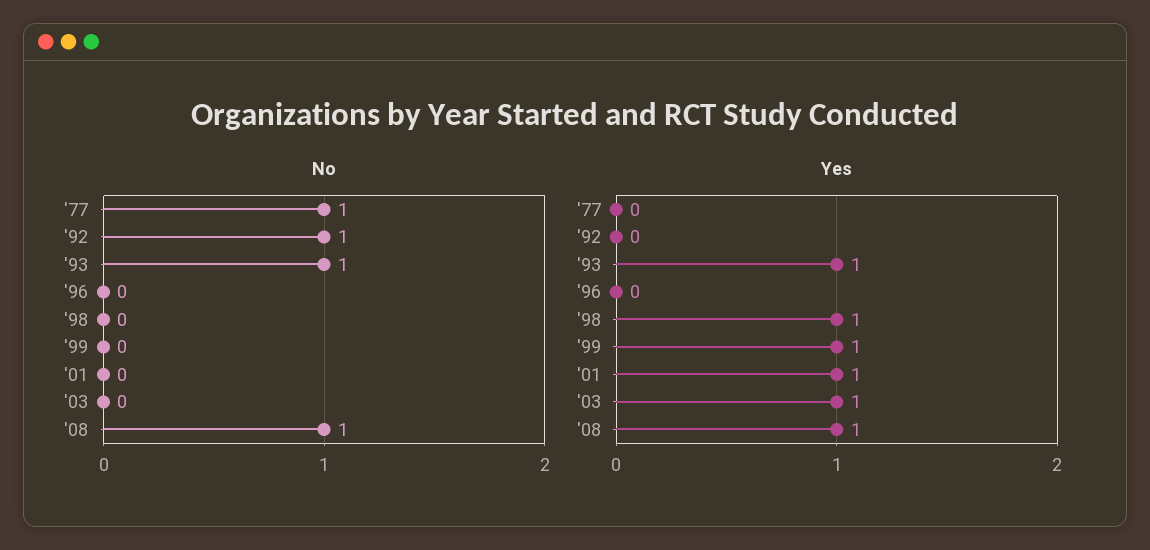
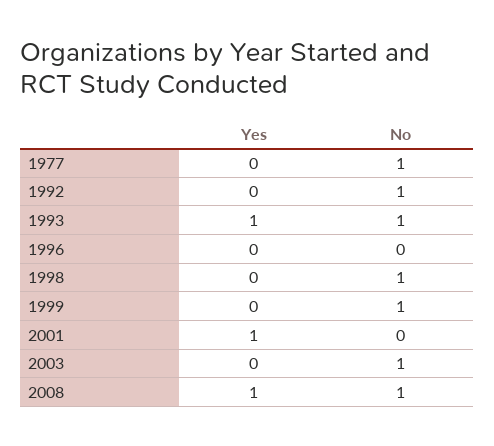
  {
    "No": {
      "'77": 1,
      "'92": 1,
      "'93": 1,
      "'96": 0,
-     "'98": 0,
+     "'98": 1,
-     "'99": 0,
+     "'99": 1,
      "'01": 0,
-     "'03": 0,
+     "'03": 1,
      "'08": 1
    },
    "Yes": {
      "'77": 0,
      "'92": 0,
      "'93": 1,
      "'96": 0,
-     "'98": 1,
+     "'98": 0,
-     "'99": 1,
+     "'99": 0,
      "'01": 1,
-     "'03": 1,
+     "'03": 0,
      "'08": 1
    }
  }

